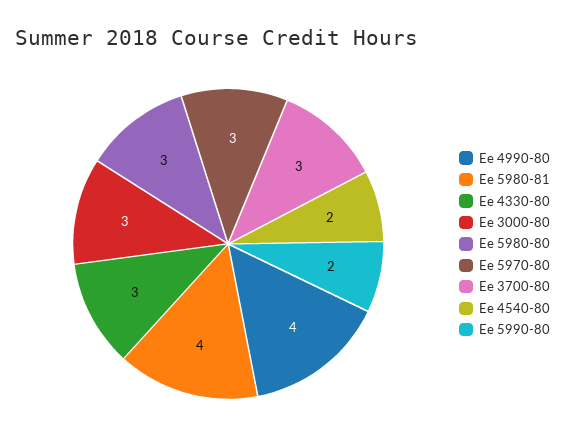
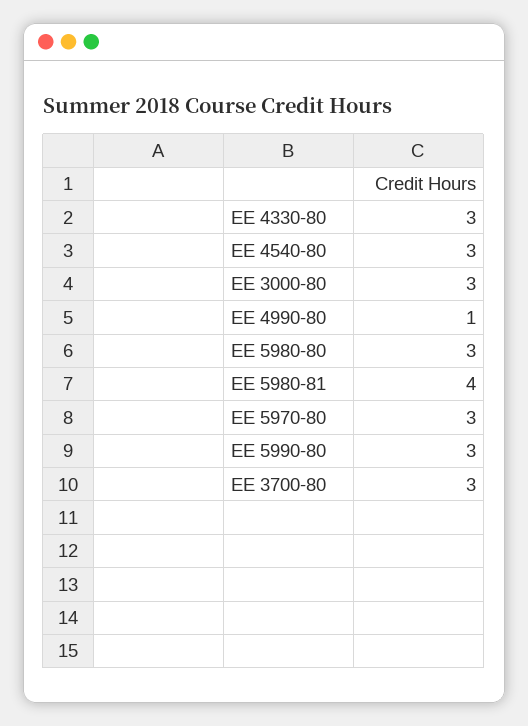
  {
-   "Ee 4990-80": 4,
+   "Ee 4990-80": 1,
    "Ee 5980-81": 4,
    "Ee 4330-80": 3,
    "Ee 3000-80": 3,
    "Ee 5980-80": 3,
    "Ee 5970-80": 3,
    "Ee 3700-80": 3,
-   "Ee 4540-80": 2,
+   "Ee 4540-80": 3,
-   "Ee 5990-80": 2
+   "Ee 5990-80": 3
  }

